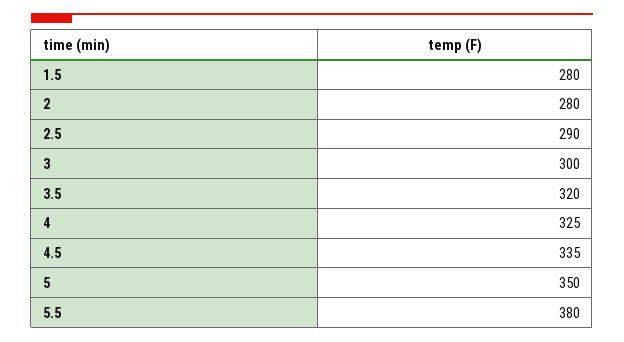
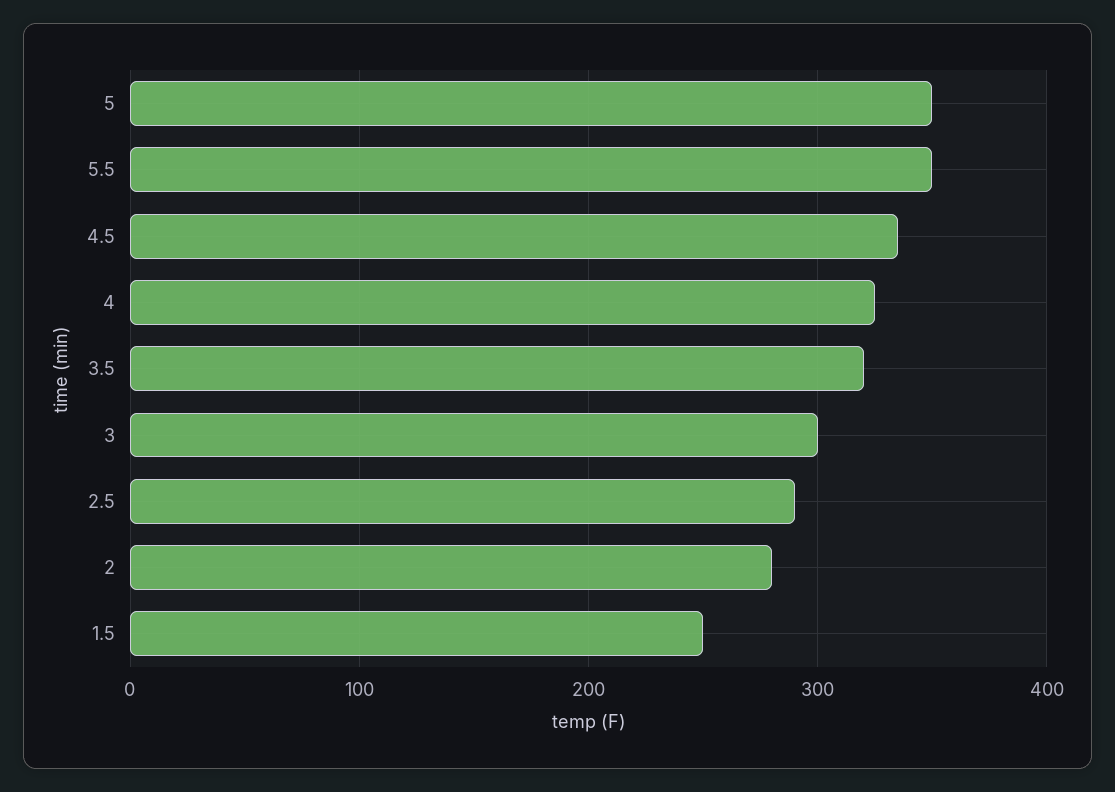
  {
-   "1.5": 280,
+   "1.5": 250,
    "2": 280,
    "2.5": 290,
    "3": 300,
    "3.5": 320,
    "4": 325,
    "4.5": 335,
    "5": 350,
-   "5.5": 380
+   "5.5": 350
  }

